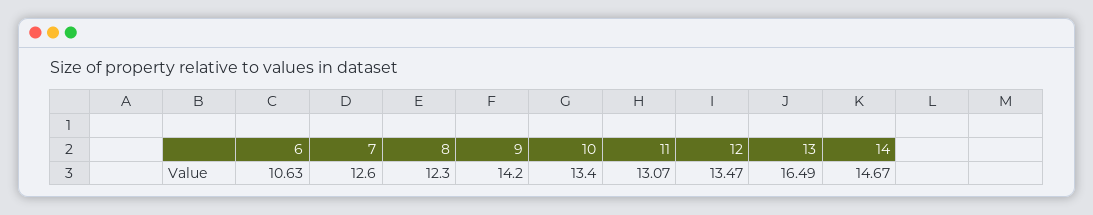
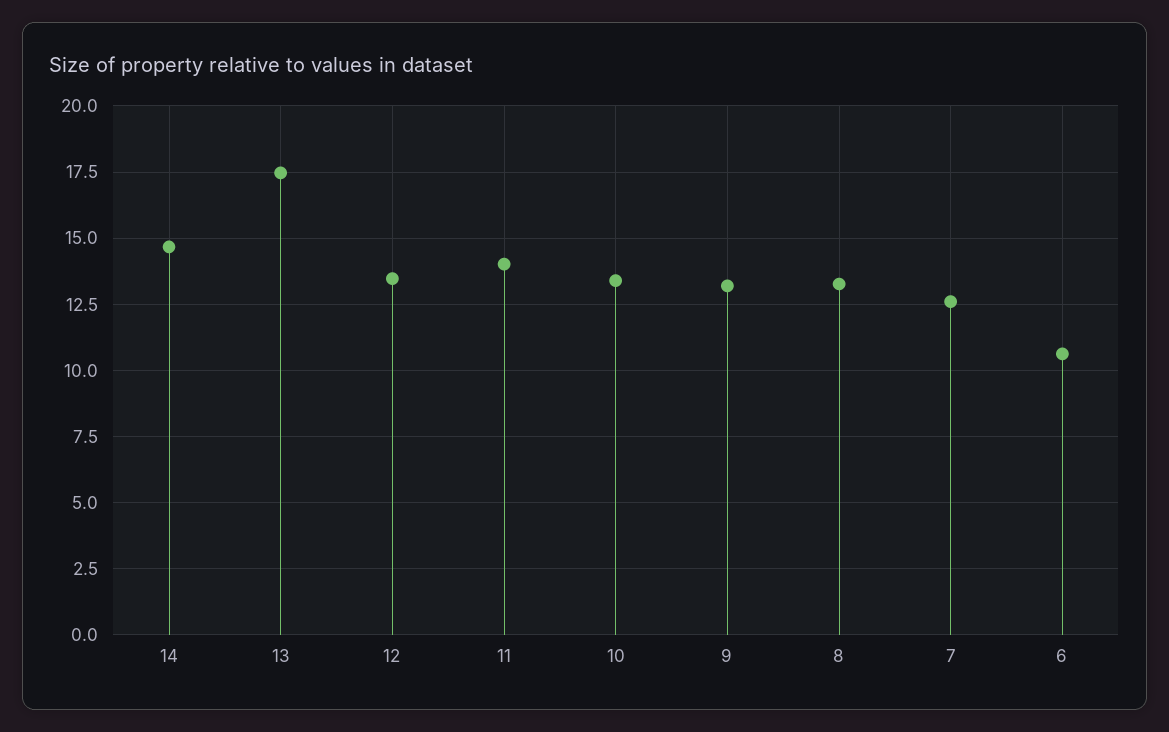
  {
    "6": 10.63,
    "7": 12.6,
-   "8": 12.3,
+   "8": 13.25,
-   "9": 14.2,
+   "9": 13.25,
    "10": 13.4,
-   "11": 13.07,
+   "11": 14,
    "12": 13.47,
-   "13": 16.49,
+   "13": 17.5,
    "14": 14.67
  }

